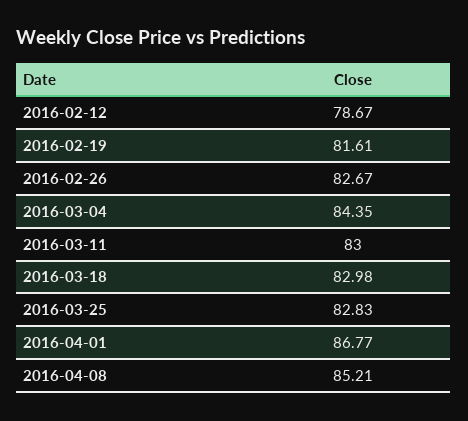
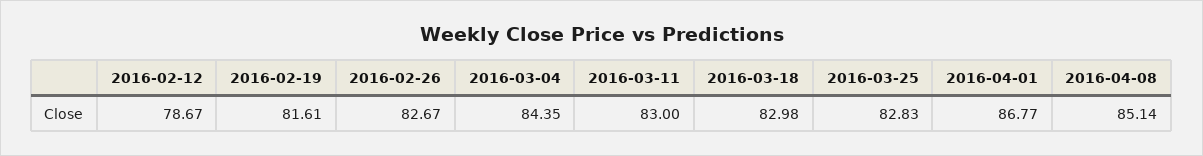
  {
    "2016-02-12": 78.67,
    "2016-02-19": 81.61,
    "2016-02-26": 82.67,
    "2016-03-04": 84.35,
    "2016-03-11": 83,
    "2016-03-18": 82.98,
    "2016-03-25": 82.83,
    "2016-04-01": 86.77,
-   "2016-04-08": 85.21
+   "2016-04-08": 85.14
  }

